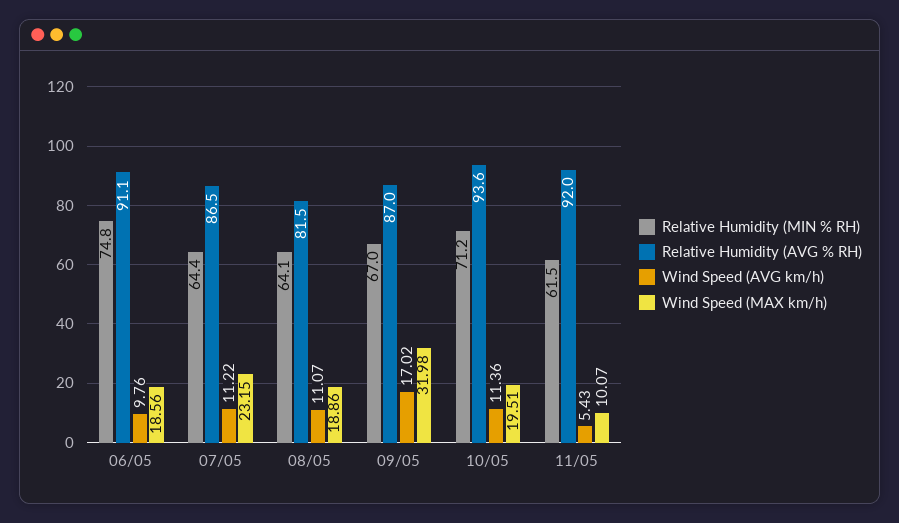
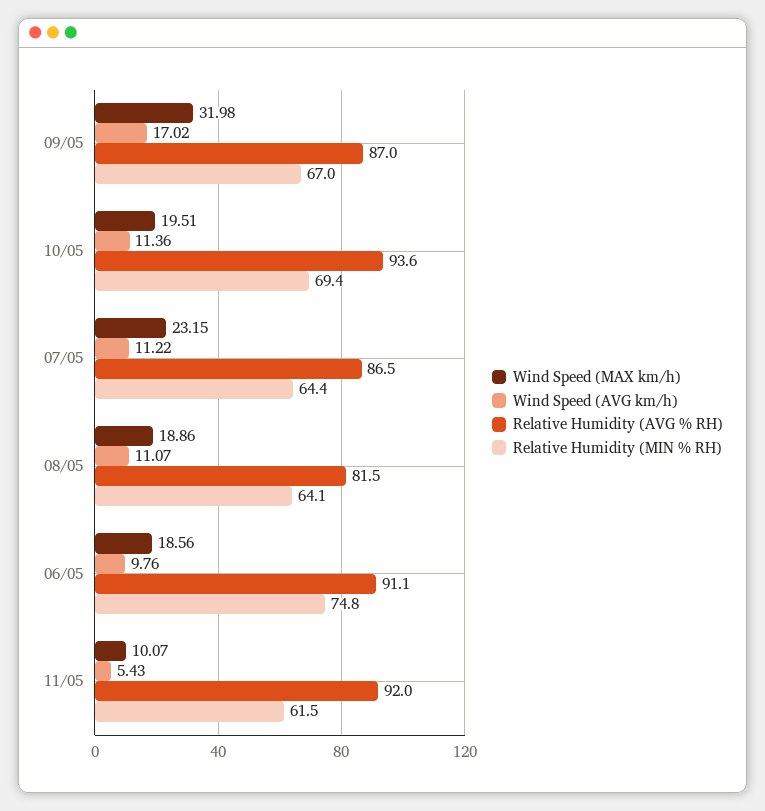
  {
    "Relative Humidity (MIN % RH)": {
      "06/05": 74.8,
      "07/05": 64.4,
      "08/05": 64.1,
      "09/05": 67,
-     "10/05": 71.2,
+     "10/05": 69.4,
      "11/05": 61.5
    },
    "Relative Humidity (AVG % RH)": {
      "06/05": 91.1,
      "07/05": 86.5,
      "08/05": 81.5,
      "09/05": 87,
      "10/05": 93.6,
      "11/05": 92
    },
    "Wind Speed (AVG km/h)": {
      "06/05": 9.76,
      "07/05": 11.22,
      "08/05": 11.07,
      "09/05": 17.02,
      "10/05": 11.36,
      "11/05": 5.43
    },
    "Wind Speed (MAX km/h)": {
      "06/05": 18.56,
      "07/05": 23.15,
      "08/05": 18.86,
      "09/05": 31.98,
      "10/05": 19.51,
      "11/05": 10.07
    }
  }

